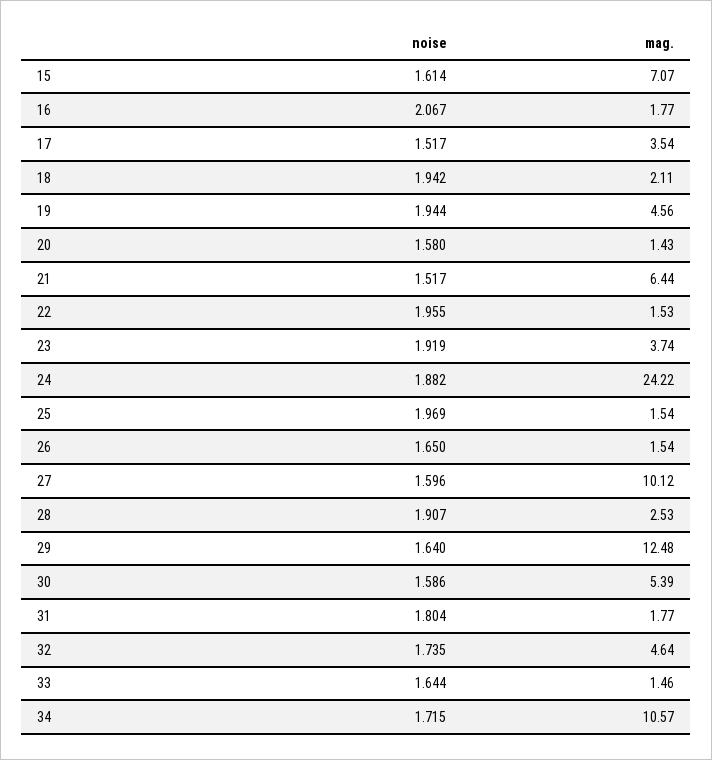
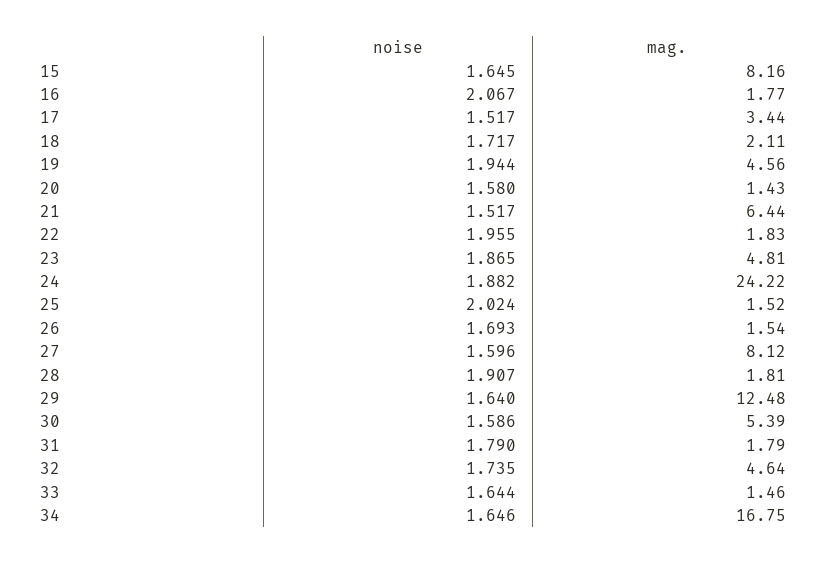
  {
    "noise": {
-     "15": 1.614,
+     "15": 1.645,
      "16": 2.067,
      "17": 1.517,
-     "18": 1.942,
+     "18": 1.717,
      "19": 1.944,
      "20": 1.58,
      "21": 1.517,
      "22": 1.955,
-     "23": 1.919,
+     "23": 1.865,
      "24": 1.882,
-     "25": 1.969,
+     "25": 2.024,
-     "26": 1.65,
+     "26": 1.693,
      "27": 1.596,
      "28": 1.907,
      "29": 1.64,
      "30": 1.586,
-     "31": 1.804,
+     "31": 1.79,
      "32": 1.735,
      "33": 1.644,
-     "34": 1.715
+     "34": 1.646
    },
    "mag.": {
-     "15": 7.07,
+     "15": 8.16,
      "16": 1.77,
-     "17": 3.54,
+     "17": 3.44,
      "18": 2.11,
      "19": 4.56,
      "20": 1.43,
      "21": 6.44,
-     "22": 1.53,
+     "22": 1.83,
-     "23": 3.74,
+     "23": 4.81,
      "24": 24.22,
-     "25": 1.54,
+     "25": 1.52,
      "26": 1.54,
-     "27": 10.12,
+     "27": 8.12,
-     "28": 2.53,
+     "28": 1.81,
      "29": 12.48,
      "30": 5.39,
-     "31": 1.77,
+     "31": 1.79,
      "32": 4.64,
      "33": 1.46,
-     "34": 10.57
+     "34": 16.75
    }
  }

